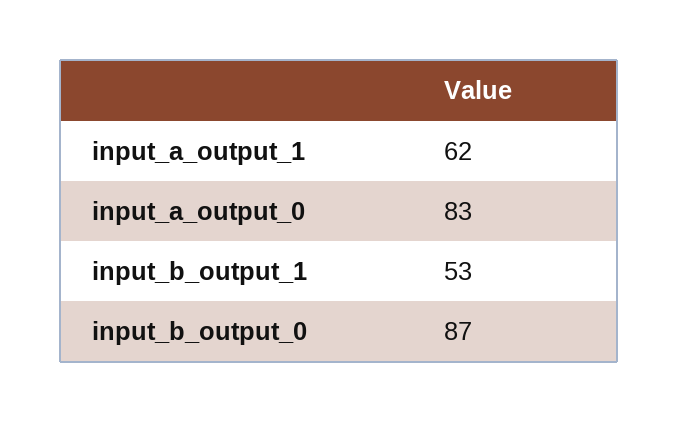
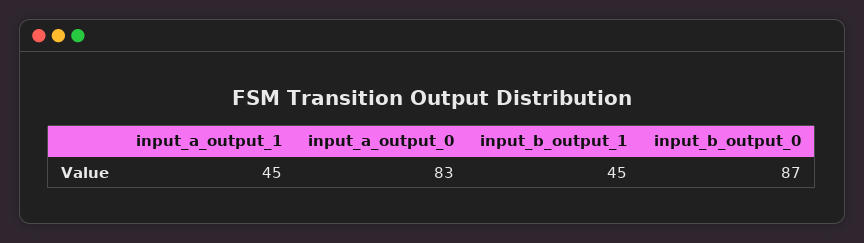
  {
-   "input_a_output_1": 62,
+   "input_a_output_1": 45,
    "input_a_output_0": 83,
-   "input_b_output_1": 53,
+   "input_b_output_1": 45,
    "input_b_output_0": 87
  }

